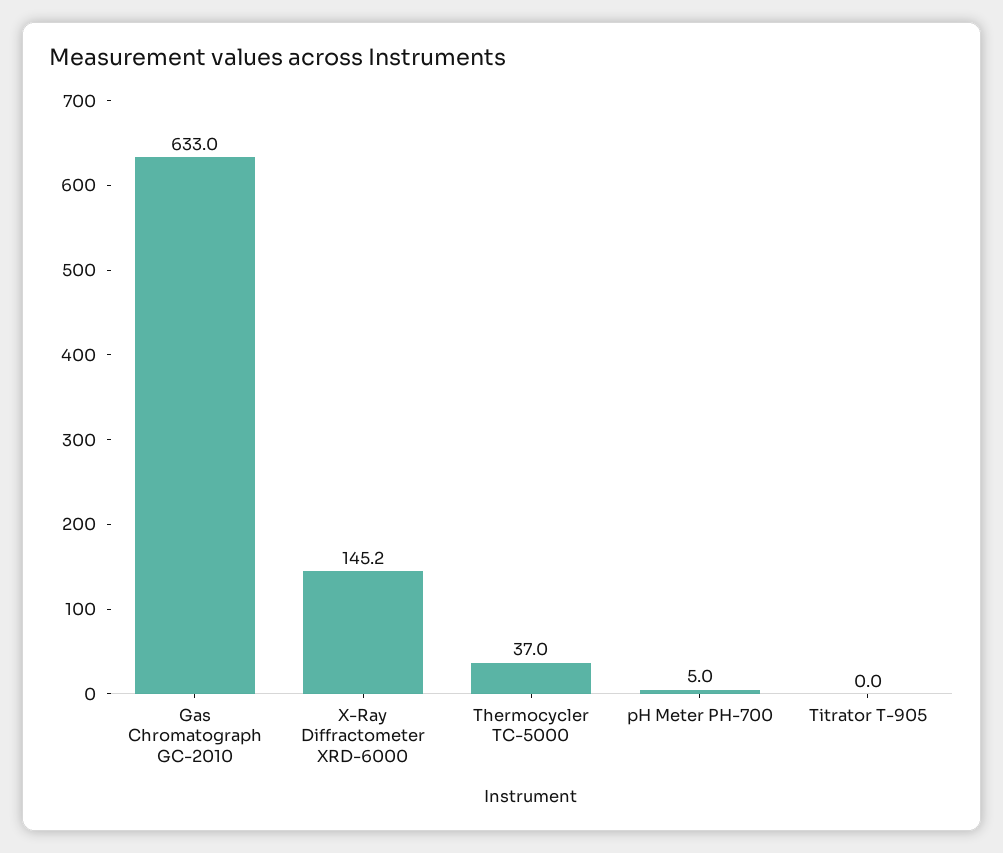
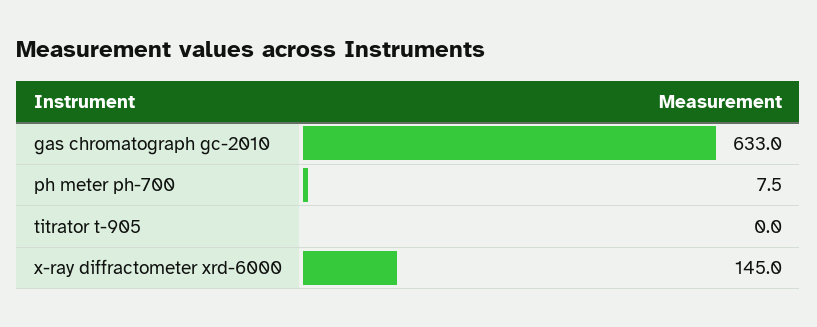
  {
    "Gas Chromatograph GC-2010": 633,
-   "X-Ray Diffractometer XRD-6000": 145.2,
+   "X-Ray Diffractometer XRD-6000": 145,
-   "Thermocycler TC-5000": 37,
-   "pH Meter PH-700": 5,
+   "pH Meter PH-700": 7.5,
    "Titrator T-905": 0
  }

